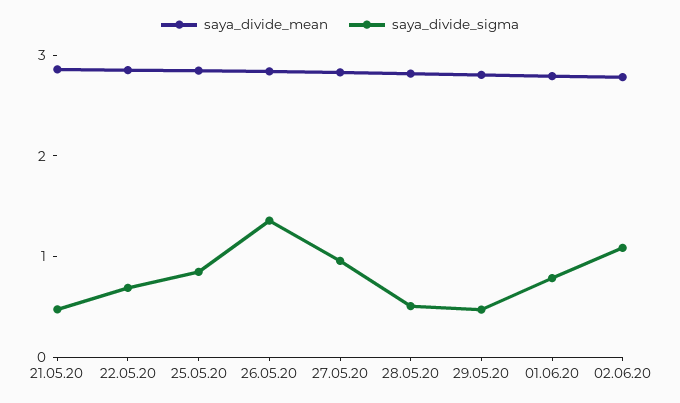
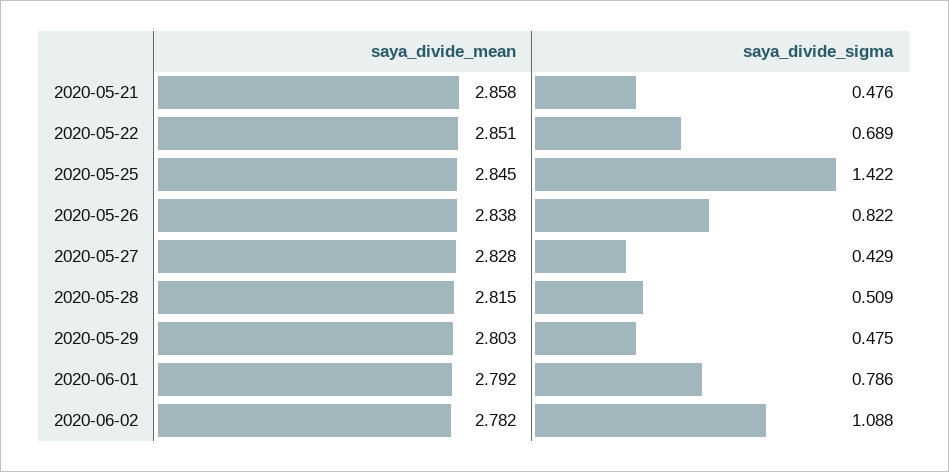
  {
    "saya_divide_mean": {
      "21.05.20": 2.858,
      "22.05.20": 2.851,
      "25.05.20": 2.845,
      "26.05.20": 2.838,
      "27.05.20": 2.828,
      "28.05.20": 2.815,
      "29.05.20": 2.803,
      "01.06.20": 2.792,
      "02.06.20": 2.782
    },
    "saya_divide_sigma": {
      "21.05.20": 0.476,
      "22.05.20": 0.689,
-     "25.05.20": 0.8,
+     "25.05.20": 1.422,
-     "26.05.20": 1.4,
+     "26.05.20": 0.822,
-     "27.05.20": 1,
+     "27.05.20": 0.429,
      "28.05.20": 0.509,
      "29.05.20": 0.475,
      "01.06.20": 0.786,
      "02.06.20": 1.088
    }
  }

